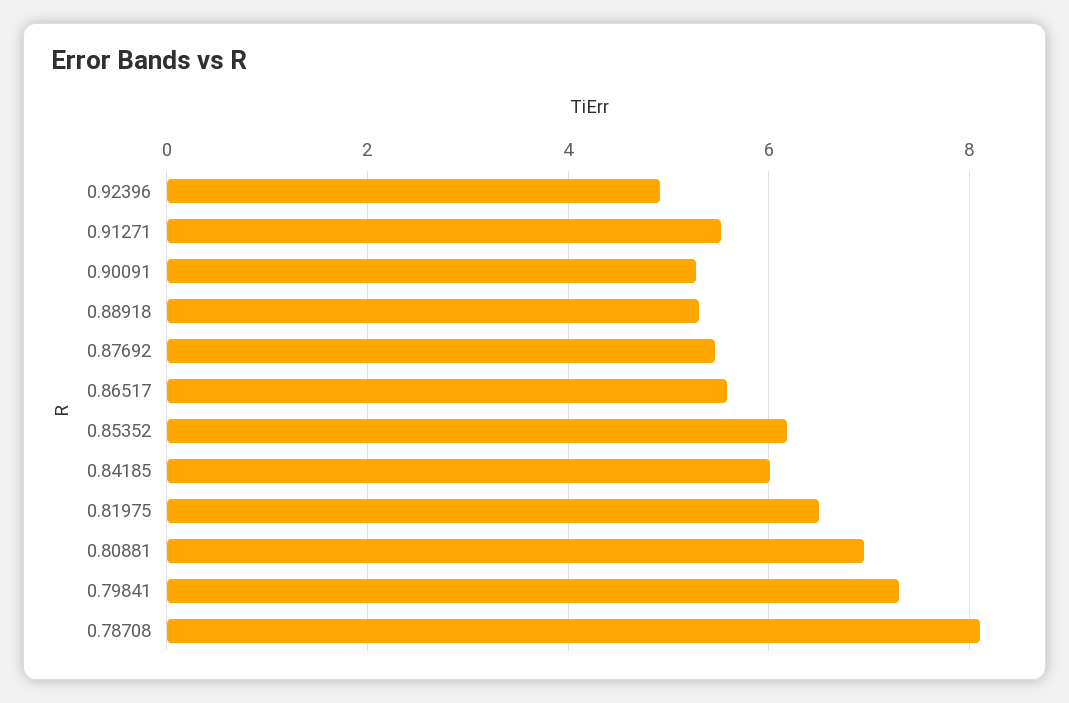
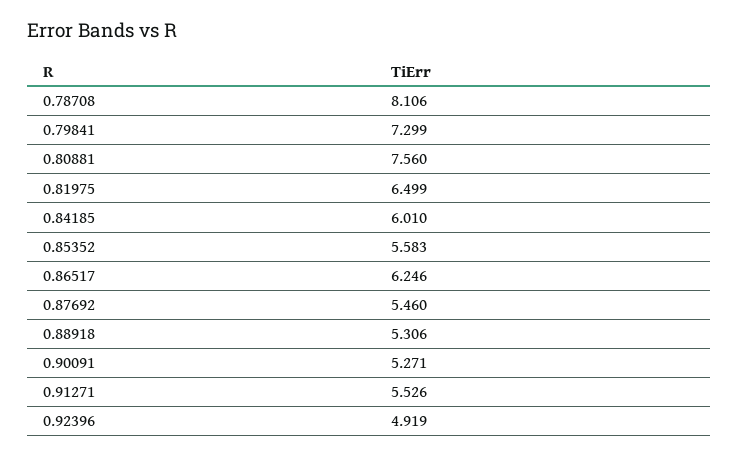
  {
    "0.92396": 4.919,
    "0.91271": 5.526,
    "0.90091": 5.271,
    "0.88918": 5.306,
    "0.87692": 5.46,
-   "0.86517": 5.6,
+   "0.86517": 6.246,
-   "0.85352": 6.2,
+   "0.85352": 5.583,
    "0.84185": 6.01,
    "0.81975": 6.499,
-   "0.80881": 7,
+   "0.80881": 7.56,
    "0.79841": 7.299,
    "0.78708": 8.106
  }

